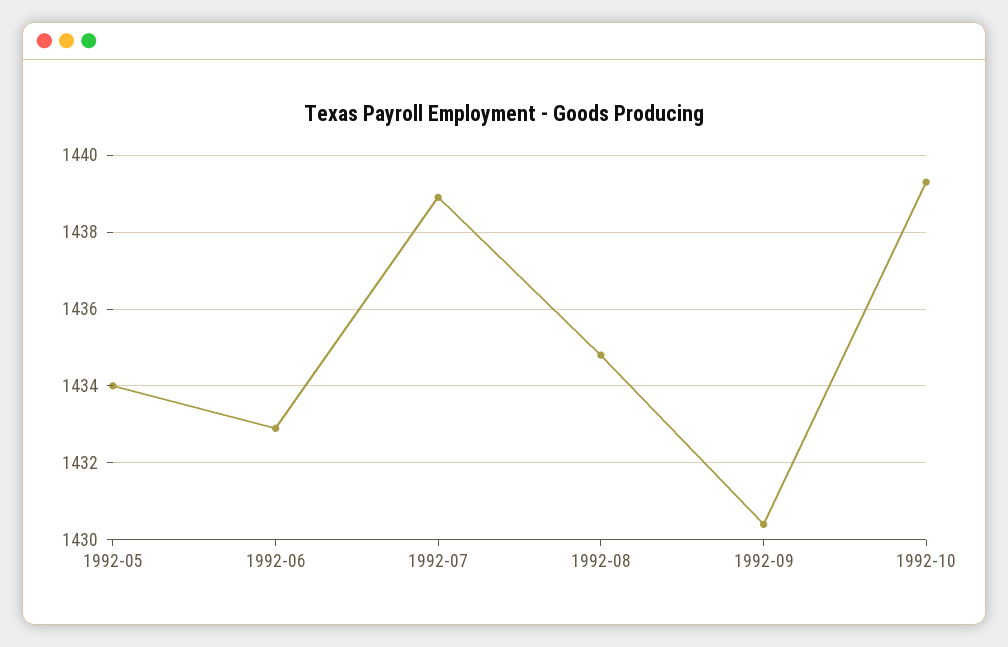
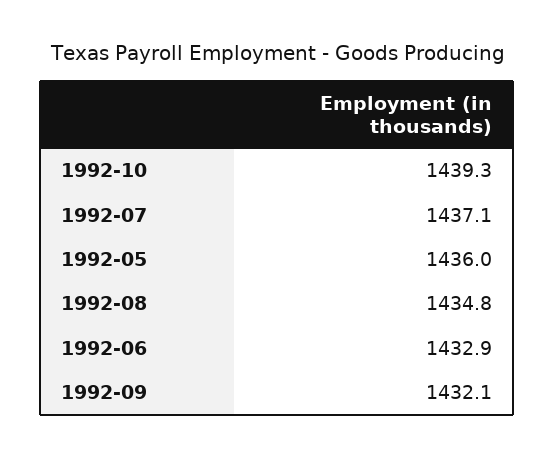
  {
-   "1992-05": 1434,
+   "1992-05": 1436,
    "1992-06": 1432.9,
-   "1992-07": 1439,
+   "1992-07": 1437.1,
    "1992-08": 1434.8,
-   "1992-09": 1430.5,
+   "1992-09": 1432.1,
    "1992-10": 1439.3
  }

